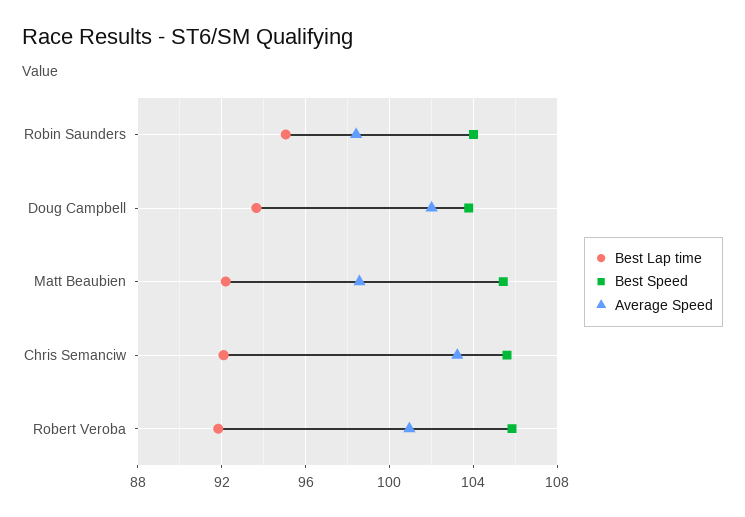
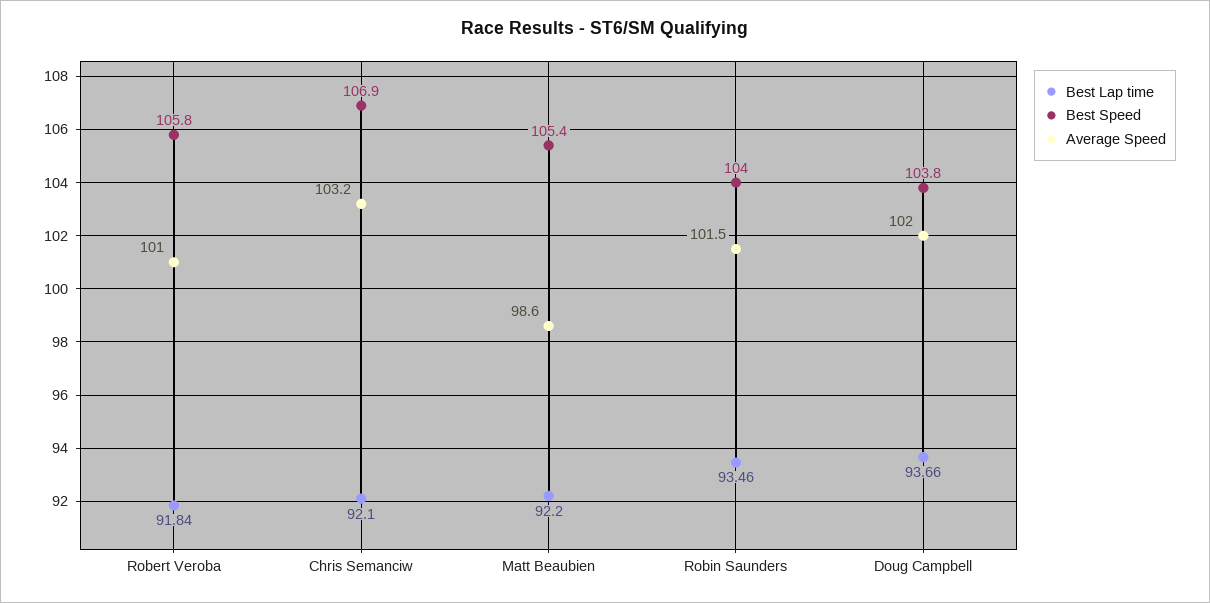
  {
    "Best Lap time": {
-     "Robin Saunders": 95,
+     "Robin Saunders": 93.46,
      "Doug Campbell": 93.66,
      "Matt Beaubien": 92.2,
      "Chris Semanciw": 92.1,
      "Robert Veroba": 91.84
    },
    "Best Speed": {
      "Robin Saunders": 104,
      "Doug Campbell": 103.8,
      "Matt Beaubien": 105.4,
-     "Chris Semanciw": 105.5,
+     "Chris Semanciw": 106.9,
      "Robert Veroba": 105.8
    },
    "Average Speed": {
-     "Robin Saunders": 98.5,
+     "Robin Saunders": 101.5,
      "Doug Campbell": 102,
      "Matt Beaubien": 98.6,
      "Chris Semanciw": 103.2,
      "Robert Veroba": 101
    }
  }

